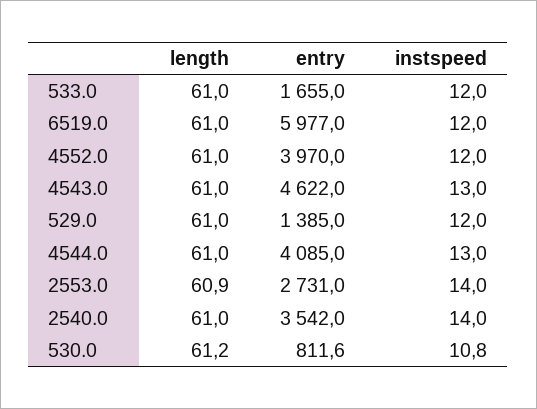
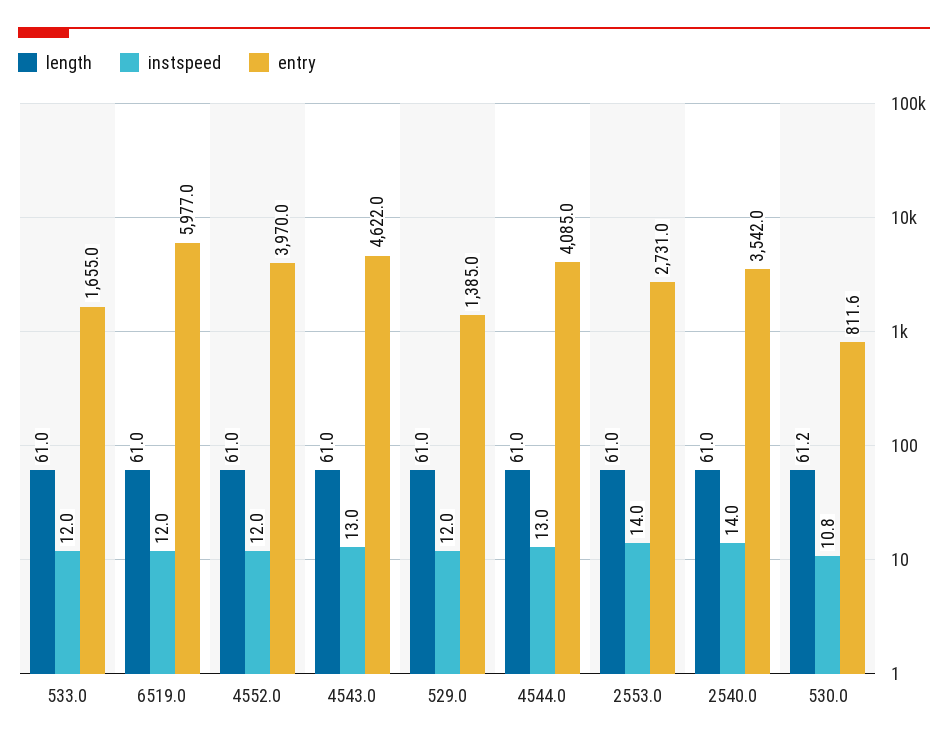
  {
    "length": {
      "533.0": 61,
      "6519.0": 61,
      "4552.0": 61,
      "4543.0": 61,
      "529.0": 61,
      "4544.0": 61,
-     "2553.0": 60.9,
+     "2553.0": 61,
      "2540.0": 61,
      "530.0": 61.2
    },
    "entry": {
      "533.0": 1655,
      "6519.0": 5977,
      "4552.0": 3970,
      "4543.0": 4622,
      "529.0": 1385,
      "4544.0": 4085,
      "2553.0": 2731,
      "2540.0": 3542,
      "530.0": 811.6
    },
    "instspeed": {
      "533.0": 12,
      "6519.0": 12,
      "4552.0": 12,
      "4543.0": 13,
      "529.0": 12,
      "4544.0": 13,
      "2553.0": 14,
      "2540.0": 14,
      "530.0": 10.8
    }
  }

